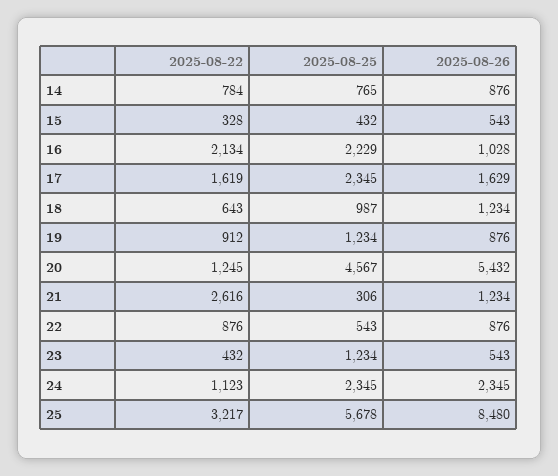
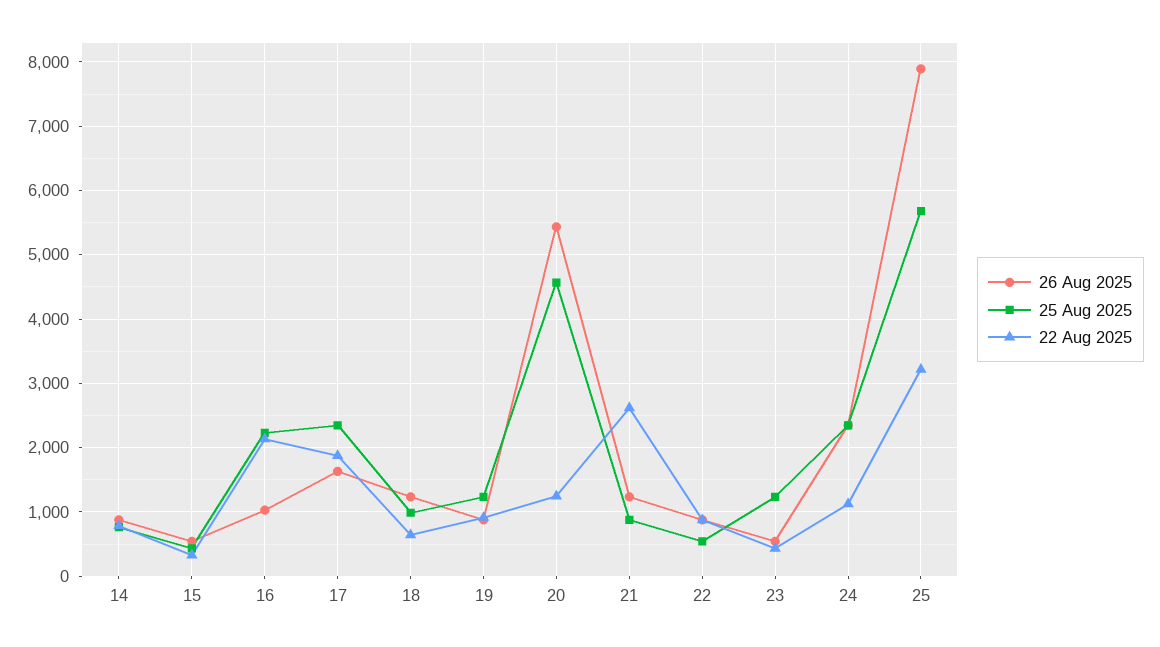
  {
    "2025-08-22": {
      "14": 784,
      "15": 328,
      "16": 2134,
-     "17": 1619,
+     "17": 1900,
      "18": 643,
      "19": 912,
      "20": 1245,
      "21": 2616,
      "22": 876,
      "23": 432,
      "24": 1123,
      "25": 3217
    },
    "2025-08-25": {
      "14": 765,
      "15": 432,
      "16": 2229,
      "17": 2345,
      "18": 987,
      "19": 1234,
      "20": 4567,
-     "21": 306,
+     "21": 900,
      "22": 543,
      "23": 1234,
      "24": 2345,
      "25": 5678
    },
    "2025-08-26": {
      "14": 876,
      "15": 543,
      "16": 1028,
      "17": 1629,
      "18": 1234,
      "19": 876,
      "20": 5432,
      "21": 1234,
      "22": 876,
      "23": 543,
      "24": 2345,
-     "25": 8480
+     "25": 7900
    }
  }

